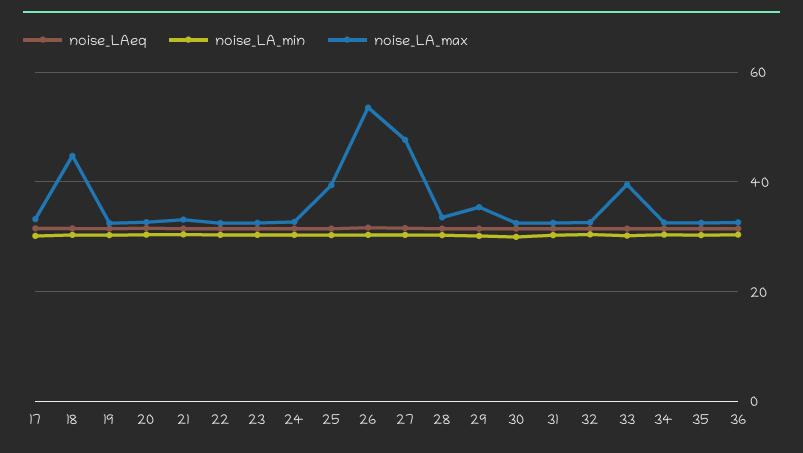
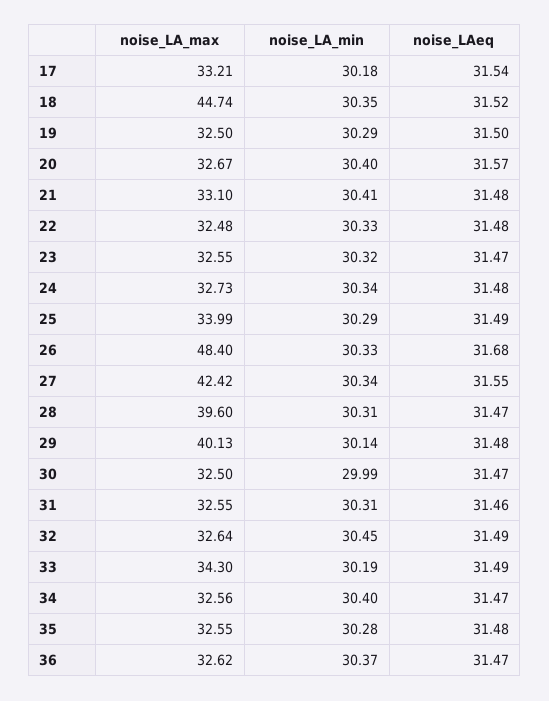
  {
    "noise_LAeq": {
      "17": 31.54,
      "18": 31.52,
      "19": 31.5,
      "20": 31.57,
      "21": 31.48,
      "22": 31.48,
      "23": 31.47,
      "24": 31.48,
      "25": 31.49,
      "26": 31.68,
      "27": 31.55,
      "28": 31.47,
      "29": 31.48,
      "30": 31.47,
      "31": 31.46,
      "32": 31.49,
      "33": 31.49,
      "34": 31.47,
      "35": 31.48,
      "36": 31.47
    },
    "noise_LA_min": {
      "17": 30.18,
      "18": 30.35,
      "19": 30.29,
      "20": 30.4,
      "21": 30.41,
      "22": 30.33,
      "23": 30.32,
      "24": 30.34,
      "25": 30.29,
      "26": 30.33,
      "27": 30.34,
      "28": 30.31,
      "29": 30.14,
      "30": 29.99,
      "31": 30.31,
      "32": 30.45,
      "33": 30.19,
      "34": 30.4,
      "35": 30.28,
      "36": 30.37
    },
    "noise_LA_max": {
      "17": 33.21,
      "18": 44.74,
      "19": 32.5,
      "20": 32.67,
      "21": 33.1,
      "22": 32.48,
      "23": 32.55,
      "24": 32.73,
-     "25": 40,
+     "25": 33.99,
-     "26": 54,
+     "26": 48.4,
-     "27": 48,
+     "27": 42.42,
-     "28": 34,
+     "28": 39.6,
-     "29": 36,
+     "29": 40.13,
      "30": 32.5,
      "31": 32.55,
      "32": 32.64,
-     "33": 40,
+     "33": 34.3,
      "34": 32.56,
      "35": 32.55,
      "36": 32.62
    }
  }

